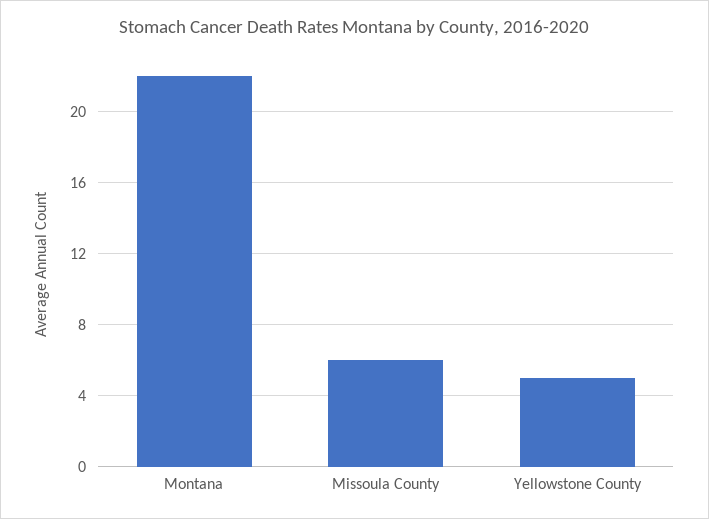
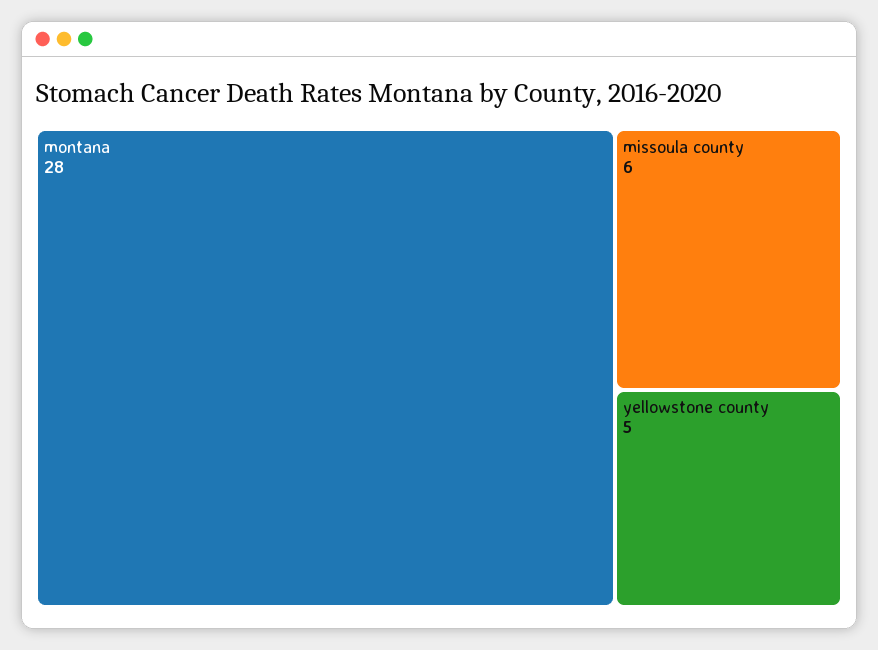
  {
-   "Montana": 22,
+   "Montana": 28,
    "Missoula County": 6,
    "Yellowstone County": 5
  }

